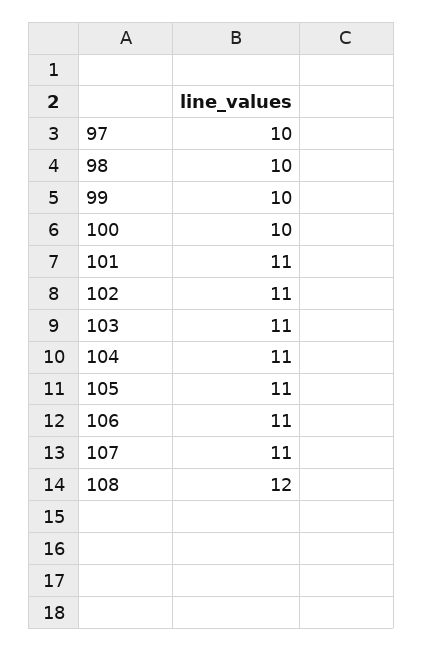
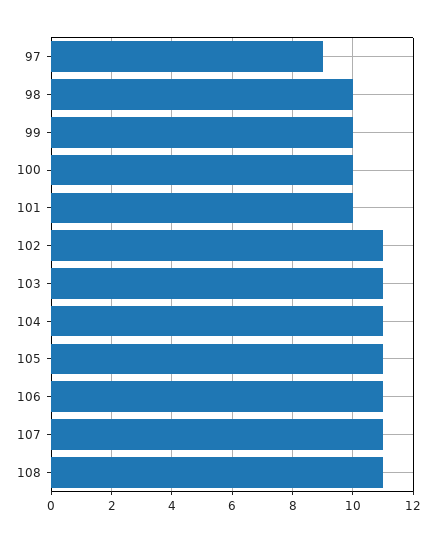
  {
-   "97": 10,
+   "97": 9,
    "98": 10,
    "99": 10,
    "100": 10,
-   "101": 11,
+   "101": 10,
    "102": 11,
    "103": 11,
    "104": 11,
    "105": 11,
    "106": 11,
    "107": 11,
-   "108": 12
+   "108": 11
  }

